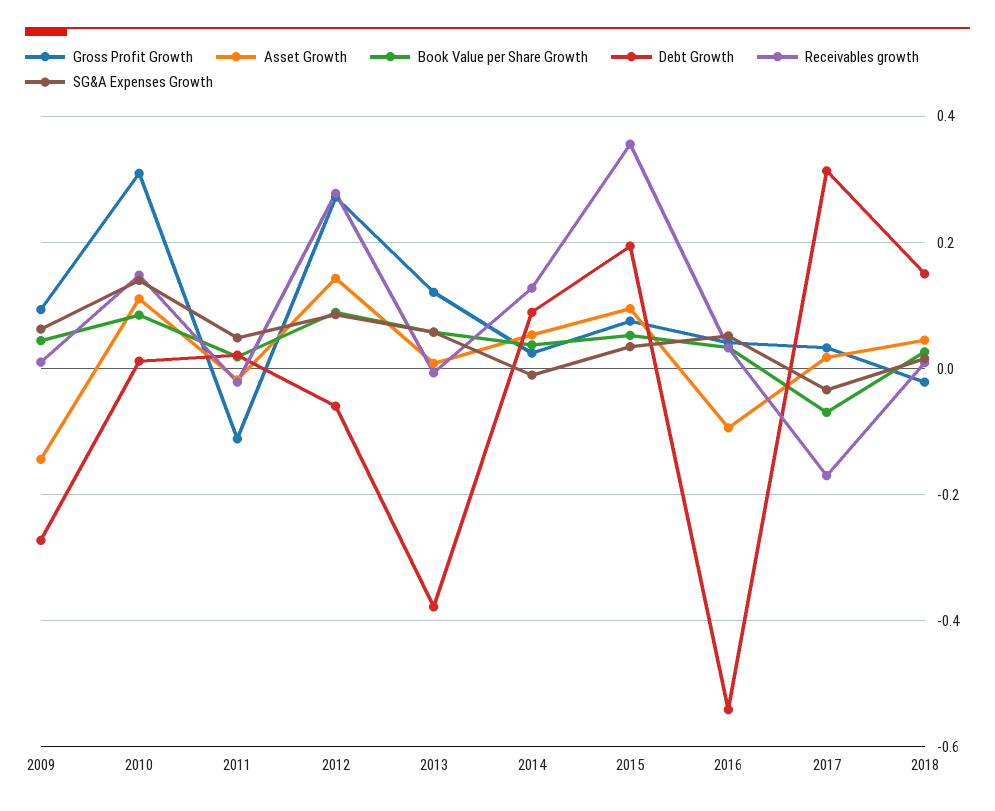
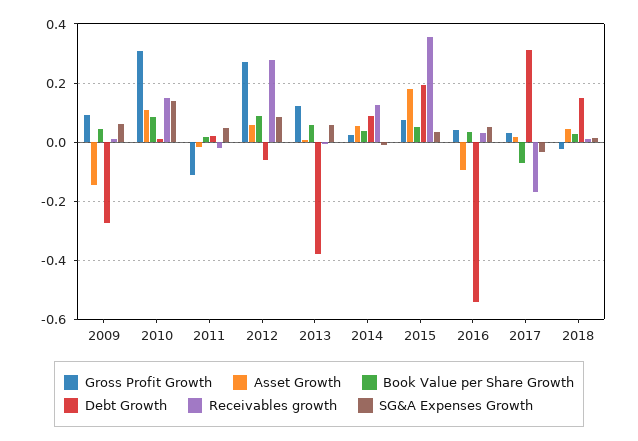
  {
    "Gross Profit Growth": {
      "2009": 0.1,
      "2010": 0.3,
      "2011": -0.12,
      "2012": 0.28,
      "2013": 0.12,
      "2014": 0.02,
      "2015": 0.08,
      "2016": 0.04,
      "2017": 0.04,
      "2018": -0.02
    },
    "Asset Growth": {
      "2009": -0.14,
      "2010": 0.12,
      "2011": -0.02,
-     "2012": 0.14,
+     "2012": 0.05,
      "2013": 0,
      "2014": 0.06,
-     "2015": 0.1,
+     "2015": 0.175,
      "2016": -0.1,
      "2017": 0.02,
      "2018": 0.04
    },
    "Book Value per Share Growth": {
      "2009": 0.04,
      "2010": 0.08,
      "2011": 0.02,
      "2012": 0.08,
      "2013": 0.06,
      "2014": 0.04,
      "2015": 0.06,
      "2016": 0.04,
      "2017": -0.06,
      "2018": 0.02
    },
    "Debt Growth": {
      "2009": -0.28,
      "2010": 0.02,
      "2011": 0.02,
      "2012": -0.06,
      "2013": -0.38,
      "2014": 0.08,
      "2015": 0.2,
      "2016": -0.54,
      "2017": 0.32,
      "2018": 0.14
    },
    "Receivables growth": {
      "2009": 0,
      "2010": 0.14,
      "2011": -0.02,
      "2012": 0.28,
      "2013": 0,
      "2014": 0.12,
      "2015": 0.36,
      "2016": 0.04,
      "2017": -0.16,
      "2018": 0
    },
    "SG&A Expenses Growth": {
      "2009": 0.06,
      "2010": 0.14,
      "2011": 0.04,
      "2012": 0.08,
      "2013": 0.06,
      "2014": -0.02,
      "2015": 0.04,
      "2016": 0.06,
      "2017": -0.04,
      "2018": 0.02
    }
  }

